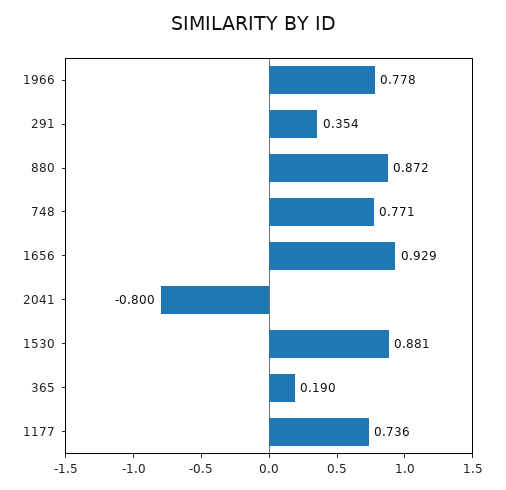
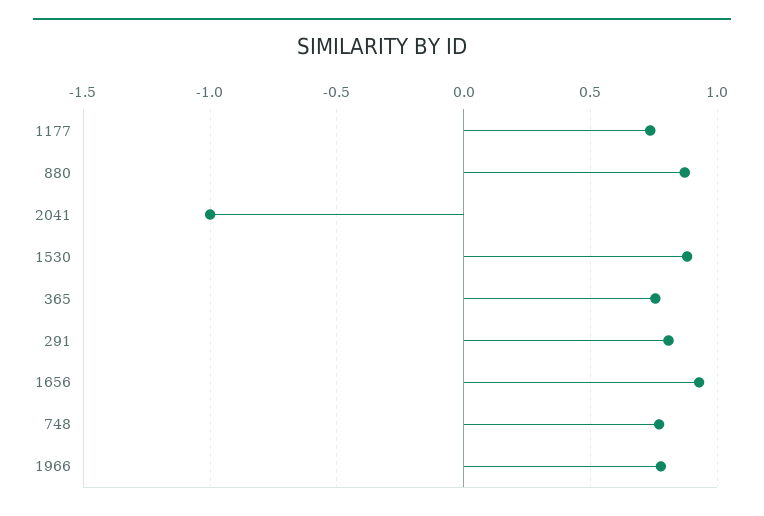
  {
    "1966": 0.778,
-   "291": 0.354,
+   "291": 0.8,
    "880": 0.872,
    "748": 0.771,
    "1656": 0.929,
-   "2041": -0.8,
+   "2041": -1,
    "1530": 0.881,
-   "365": 0.19,
+   "365": 0.75,
    "1177": 0.736
  }

